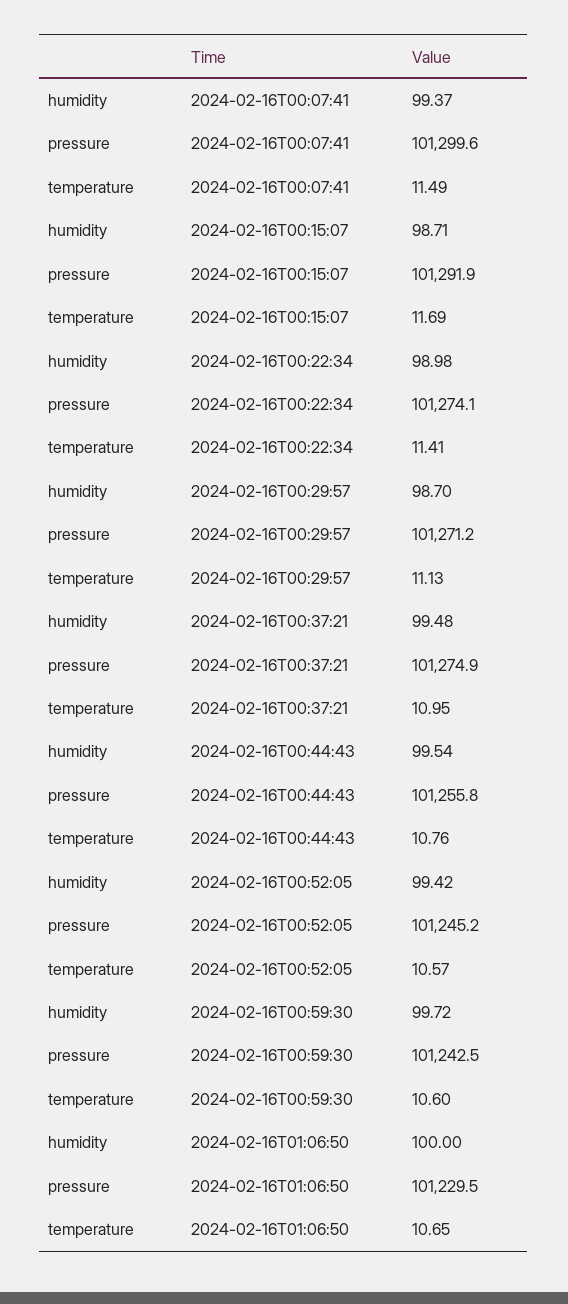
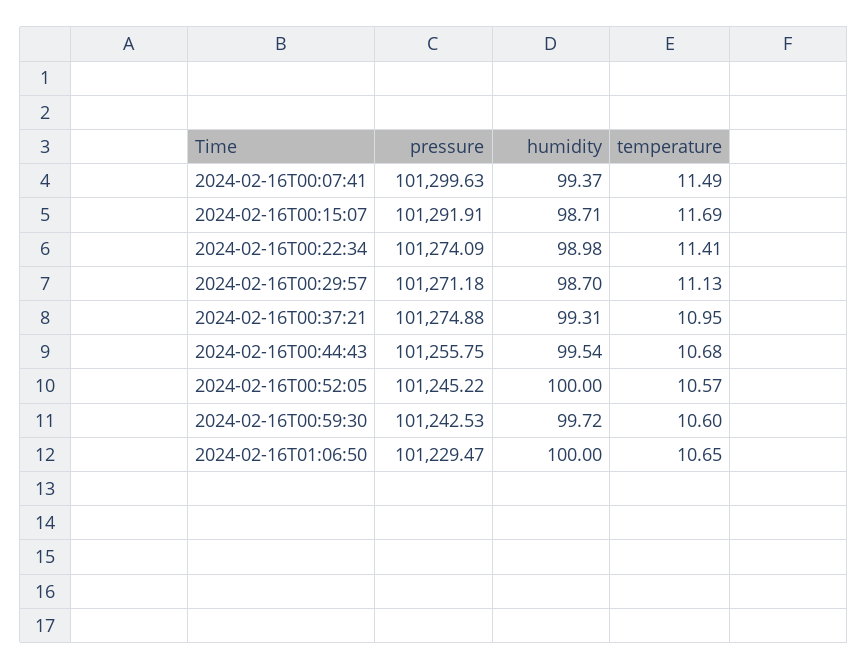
  {
    "humidity": {
      "2024-02-16T00:07:41": 99.37,
      "2024-02-16T00:15:07": 98.71,
      "2024-02-16T00:22:34": 98.98,
      "2024-02-16T00:29:57": 98.7,
-     "2024-02-16T00:37:21": 99.48,
+     "2024-02-16T00:37:21": 99.31,
      "2024-02-16T00:44:43": 99.54,
-     "2024-02-16T00:52:05": 99.42,
+     "2024-02-16T00:52:05": 100,
      "2024-02-16T00:59:30": 99.72,
      "2024-02-16T01:06:50": 100
    },
    "pressure": {
      "2024-02-16T00:07:41": 101299.63,
      "2024-02-16T00:15:07": 101291.91,
      "2024-02-16T00:22:34": 101274.09,
      "2024-02-16T00:29:57": 101271.18,
      "2024-02-16T00:37:21": 101274.88,
      "2024-02-16T00:44:43": 101255.75,
      "2024-02-16T00:52:05": 101245.22,
      "2024-02-16T00:59:30": 101242.53,
      "2024-02-16T01:06:50": 101229.47
    },
    "temperature": {
      "2024-02-16T00:07:41": 11.49,
      "2024-02-16T00:15:07": 11.69,
      "2024-02-16T00:22:34": 11.41,
      "2024-02-16T00:29:57": 11.13,
      "2024-02-16T00:37:21": 10.95,
-     "2024-02-16T00:44:43": 10.76,
+     "2024-02-16T00:44:43": 10.68,
      "2024-02-16T00:52:05": 10.57,
      "2024-02-16T00:59:30": 10.6,
      "2024-02-16T01:06:50": 10.65
    }
  }

